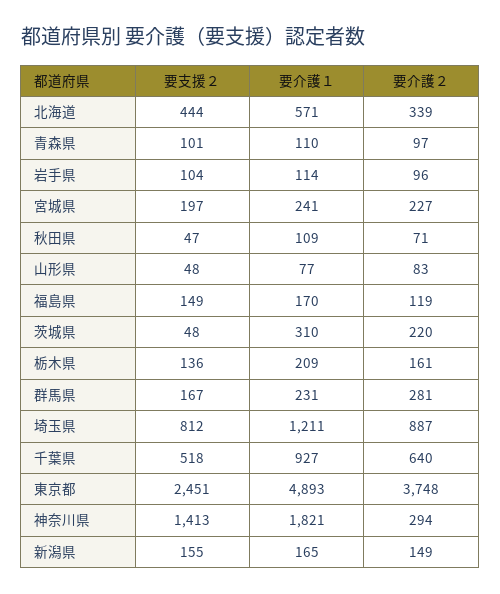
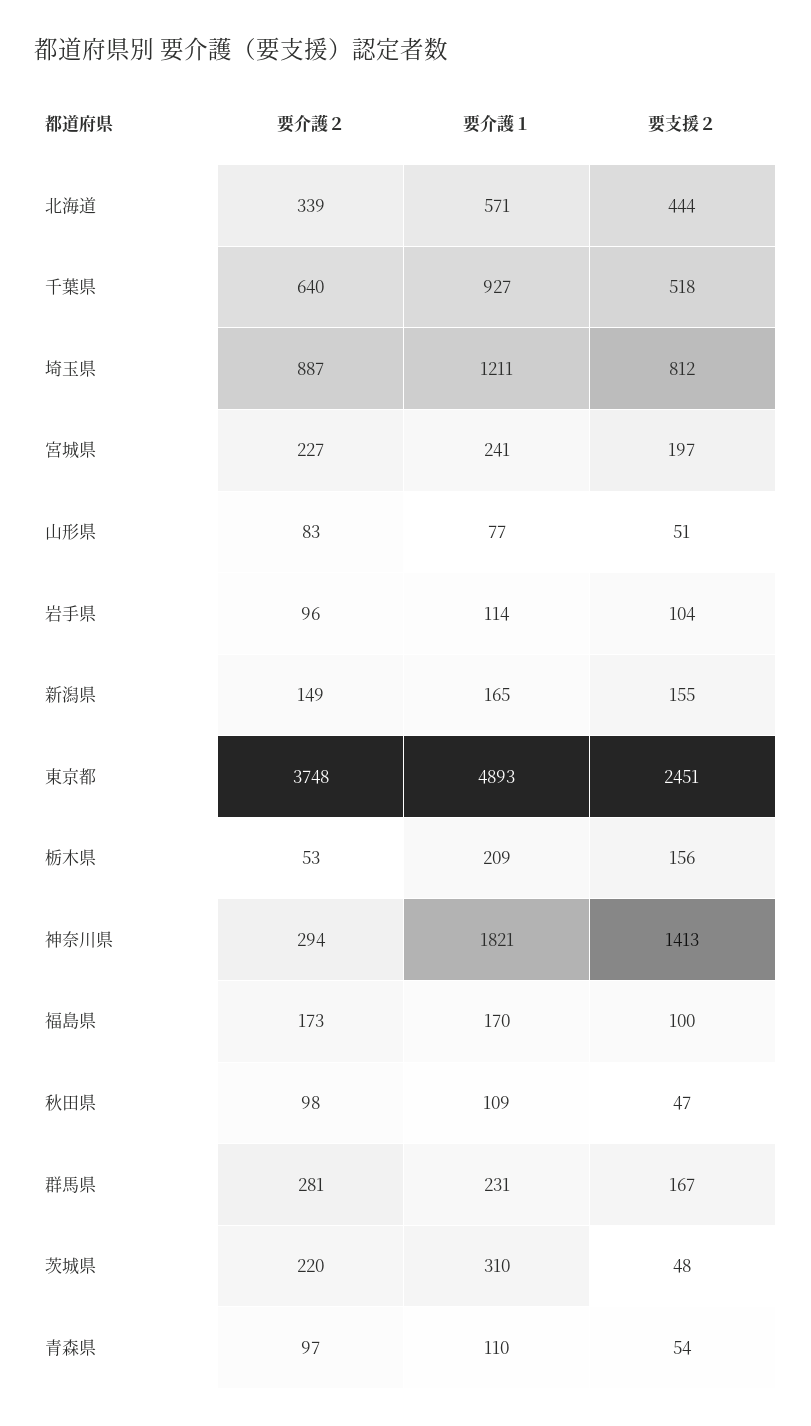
  {
    "要支援２": {
      "北海道": 444,
-     "青森県": 101,
+     "青森県": 54,
      "岩手県": 104,
      "宮城県": 197,
      "秋田県": 47,
-     "山形県": 48,
+     "山形県": 51,
-     "福島県": 149,
+     "福島県": 100,
      "茨城県": 48,
-     "栃木県": 136,
+     "栃木県": 156,
      "群馬県": 167,
      "埼玉県": 812,
      "千葉県": 518,
      "東京都": 2451,
      "神奈川県": 1413,
      "新潟県": 155
    },
    "要介護１": {
      "北海道": 571,
      "青森県": 110,
      "岩手県": 114,
      "宮城県": 241,
      "秋田県": 109,
      "山形県": 77,
      "福島県": 170,
      "茨城県": 310,
      "栃木県": 209,
      "群馬県": 231,
      "埼玉県": 1211,
      "千葉県": 927,
      "東京都": 4893,
      "神奈川県": 1821,
      "新潟県": 165
    },
    "要介護２": {
      "北海道": 339,
      "青森県": 97,
      "岩手県": 96,
      "宮城県": 227,
-     "秋田県": 71,
+     "秋田県": 98,
      "山形県": 83,
-     "福島県": 119,
+     "福島県": 173,
      "茨城県": 220,
-     "栃木県": 161,
+     "栃木県": 53,
      "群馬県": 281,
      "埼玉県": 887,
      "千葉県": 640,
      "東京都": 3748,
      "神奈川県": 294,
      "新潟県": 149
    }
  }

